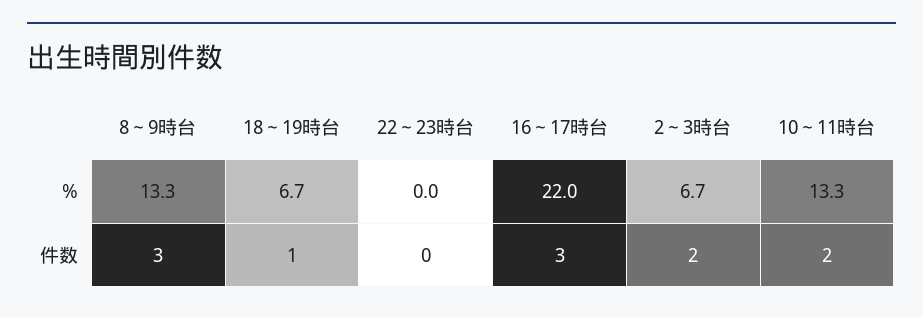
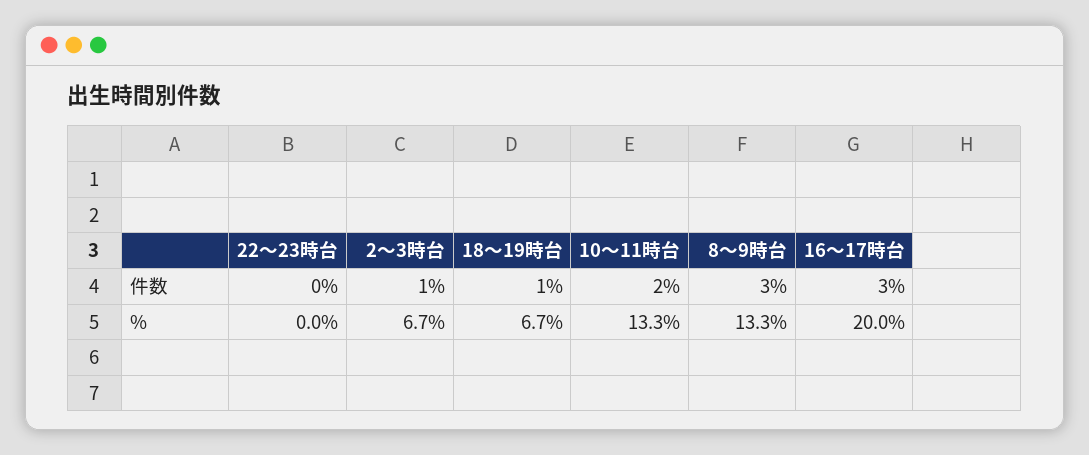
  {
    "8～9時台": {
      "%": 13.3,
      "件数": 3
    },
    "18～19時台": {
      "%": 6.7,
      "件数": 1
    },
    "22～23時台": {
      "%": 0,
      "件数": 0
    },
    "16～17時台": {
-     "%": 22,
+     "%": 20,
      "件数": 3
    },
    "2～3時台": {
      "%": 6.7,
-     "件数": 2
+     "件数": 1
    },
    "10～11時台": {
      "%": 13.3,
      "件数": 2
    }
  }

